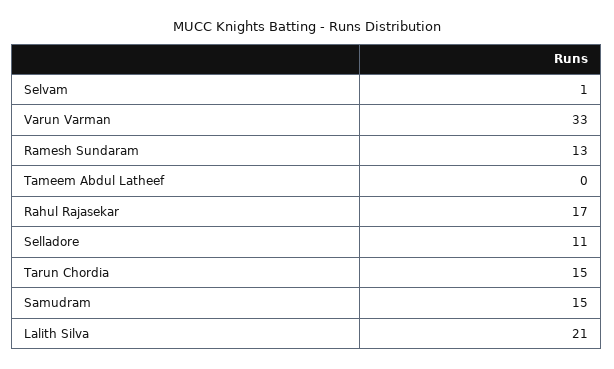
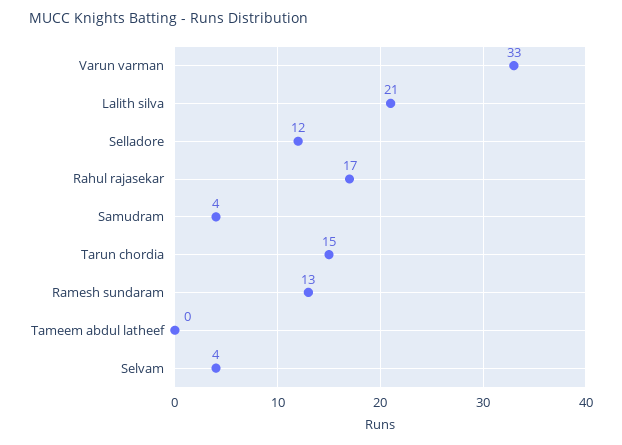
  {
-   "Selvam": 1,
+   "Selvam": 4,
    "Varun Varman": 33,
    "Ramesh Sundaram": 13,
    "Tameem Abdul Latheef": 0,
    "Rahul Rajasekar": 17,
-   "Selladore": 11,
+   "Selladore": 12,
    "Tarun Chordia": 15,
-   "Samudram": 15,
+   "Samudram": 4,
    "Lalith Silva": 21
  }

